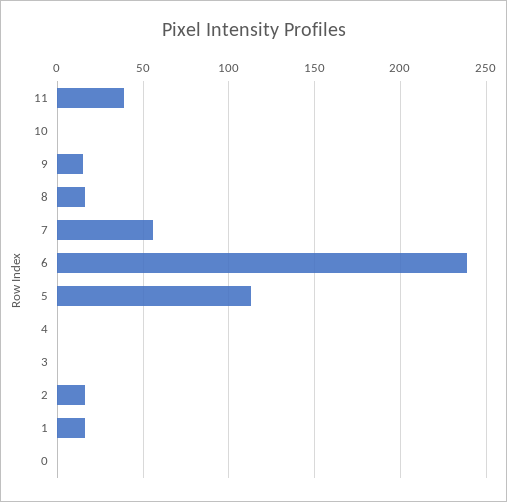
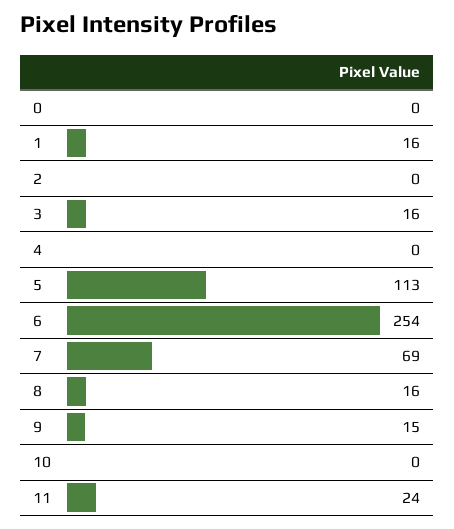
  {
-   "11": 40,
+   "11": 24,
    "10": 0,
    "9": 15,
    "8": 16,
-   "7": 55,
+   "7": 69,
-   "6": 240,
+   "6": 254,
    "5": 113,
    "4": 0,
-   "3": 0,
+   "3": 16,
-   "2": 15,
+   "2": 0,
    "1": 16,
    "0": 0
  }

